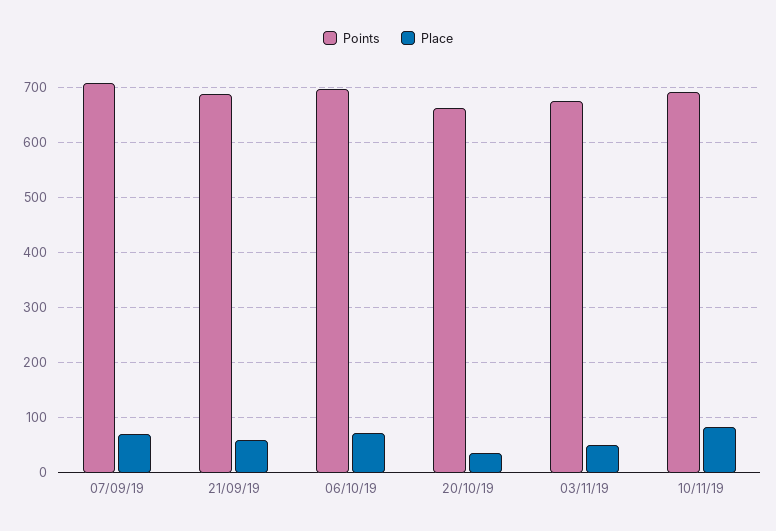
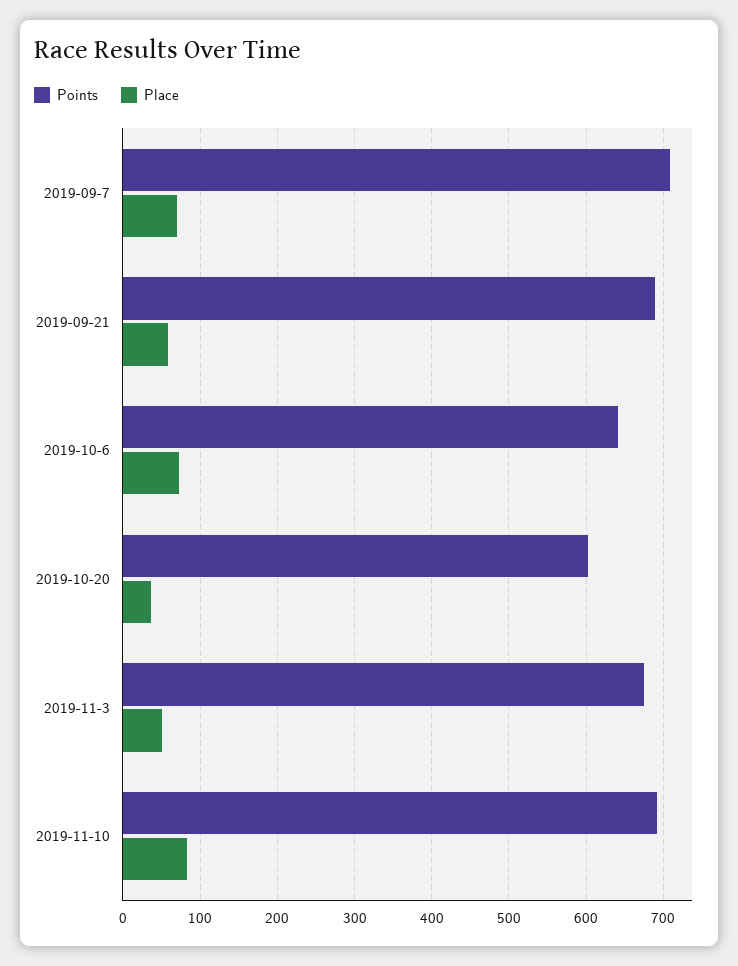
  {
    "Points": {
      "07/09/19": 710,
      "21/09/19": 690,
-     "06/10/19": 700,
+     "06/10/19": 640,
-     "20/10/19": 660,
+     "20/10/19": 600,
      "03/11/19": 680,
      "10/11/19": 690
    },
    "Place": {
      "07/09/19": 70,
      "21/09/19": 60,
      "06/10/19": 70,
      "20/10/19": 40,
      "03/11/19": 50,
      "10/11/19": 80
    }
  }

